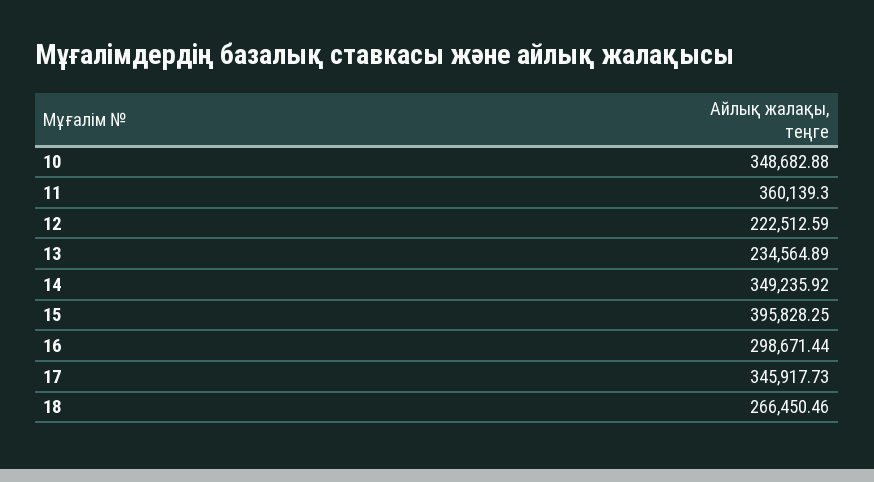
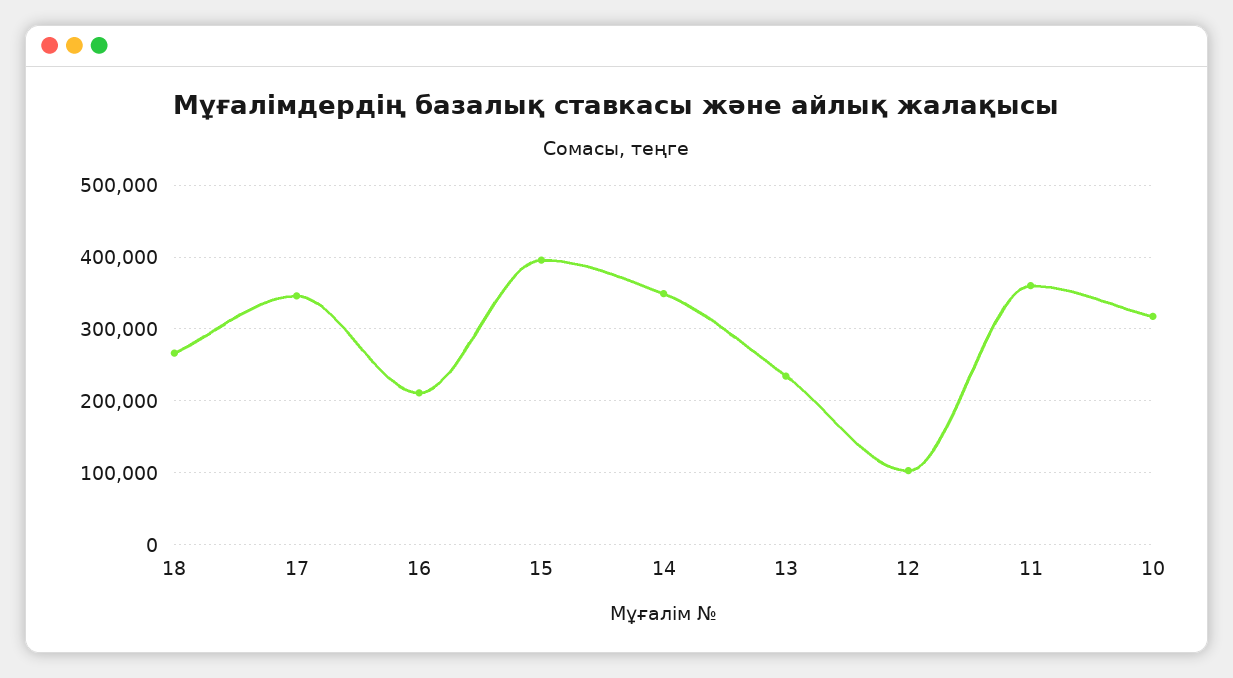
  {
-   "10": 348682.88,
+   "10": 320000,
    "11": 360139.3,
-   "12": 222512.59,
+   "12": 100000,
    "13": 234564.89,
    "14": 349235.92,
    "15": 395828.25,
-   "16": 298671.44,
+   "16": 210000,
    "17": 345917.73,
    "18": 266450.46
  }

